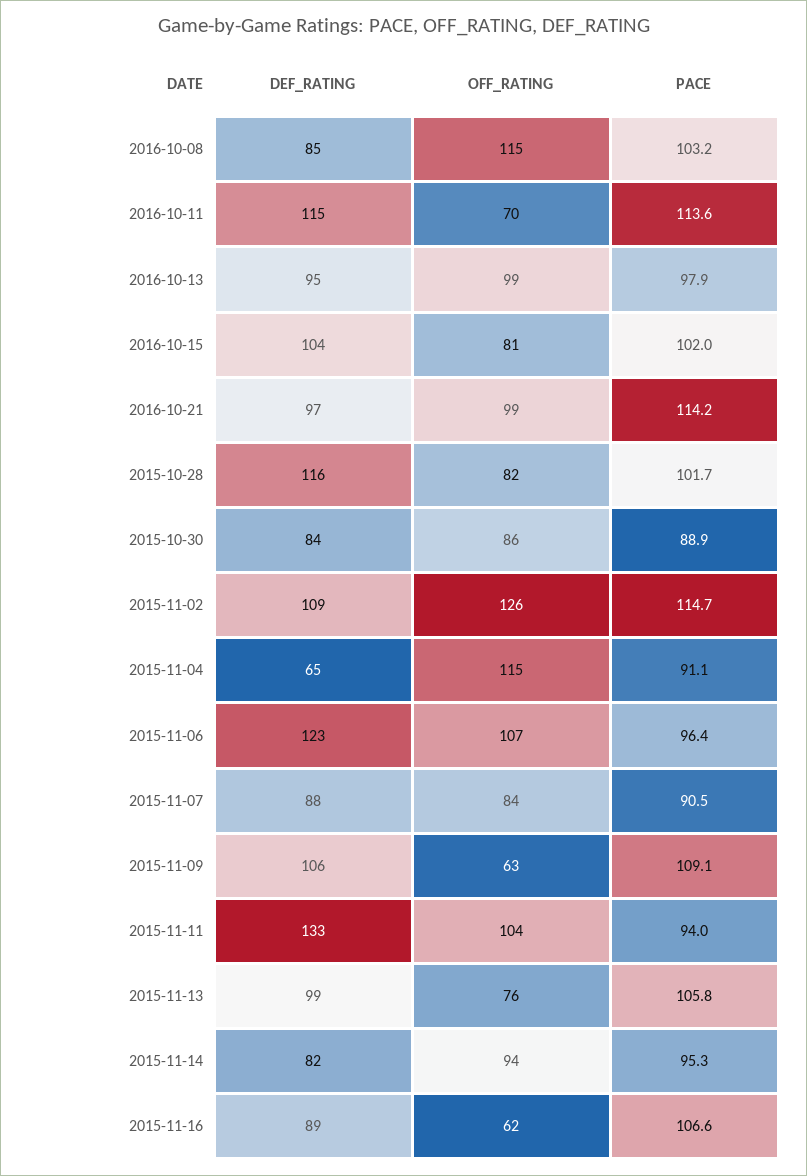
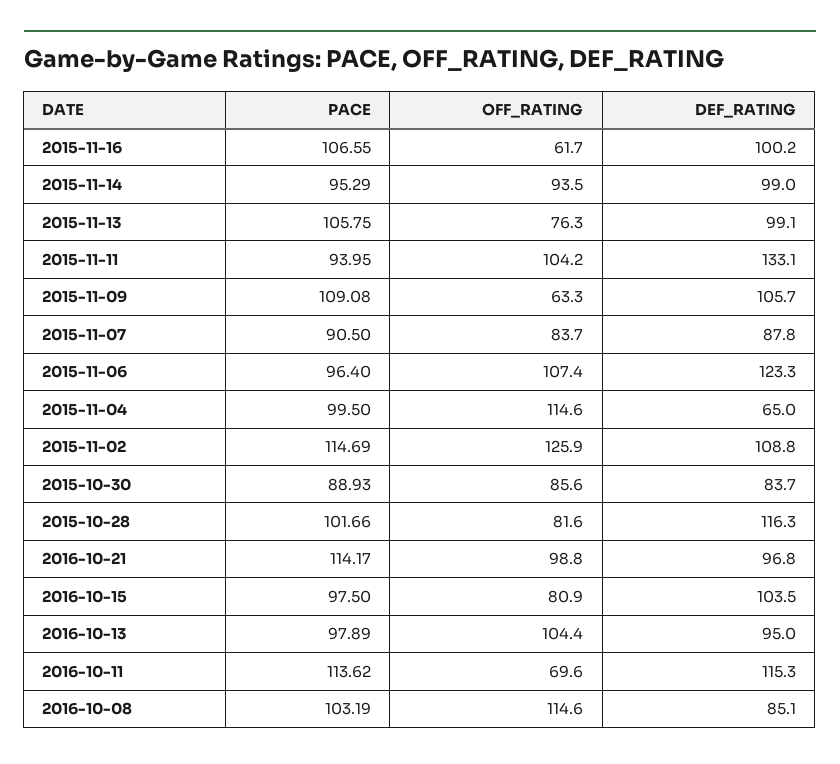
  {
    "DEF_RATING": {
      "2016-10-08": 85.1,
      "2016-10-11": 115.3,
      "2016-10-13": 95,
      "2016-10-15": 103.5,
      "2016-10-21": 96.8,
      "2015-10-28": 116.3,
      "2015-10-30": 83.7,
      "2015-11-02": 108.8,
      "2015-11-04": 65,
      "2015-11-06": 123.3,
      "2015-11-07": 87.8,
      "2015-11-09": 105.7,
      "2015-11-11": 133.1,
      "2015-11-13": 99.1,
-     "2015-11-14": 82,
+     "2015-11-14": 99,
-     "2015-11-16": 89
+     "2015-11-16": 100.2
    },
    "OFF_RATING": {
      "2016-10-08": 114.6,
      "2016-10-11": 69.6,
-     "2016-10-13": 99,
+     "2016-10-13": 104.4,
      "2016-10-15": 80.9,
      "2016-10-21": 98.8,
      "2015-10-28": 81.6,
      "2015-10-30": 85.6,
      "2015-11-02": 125.9,
      "2015-11-04": 114.6,
      "2015-11-06": 107.4,
      "2015-11-07": 83.7,
      "2015-11-09": 63.3,
      "2015-11-11": 104.2,
      "2015-11-13": 76.3,
      "2015-11-14": 93.5,
      "2015-11-16": 61.7
    },
    "PACE": {
      "2016-10-08": 103.19,
      "2016-10-11": 113.62,
      "2016-10-13": 97.89,
-     "2016-10-15": 102,
+     "2016-10-15": 97.5,
      "2016-10-21": 114.17,
      "2015-10-28": 101.66,
      "2015-10-30": 88.93,
      "2015-11-02": 114.69,
-     "2015-11-04": 91.1,
+     "2015-11-04": 99.5,
      "2015-11-06": 96.4,
      "2015-11-07": 90.5,
      "2015-11-09": 109.08,
      "2015-11-11": 93.95,
      "2015-11-13": 105.75,
      "2015-11-14": 95.29,
      "2015-11-16": 106.55
    }
  }

